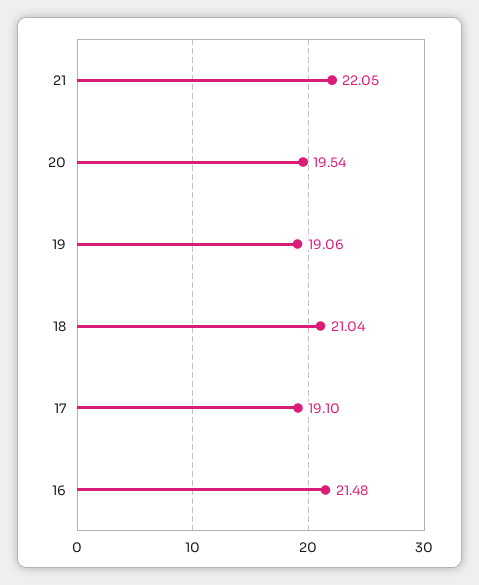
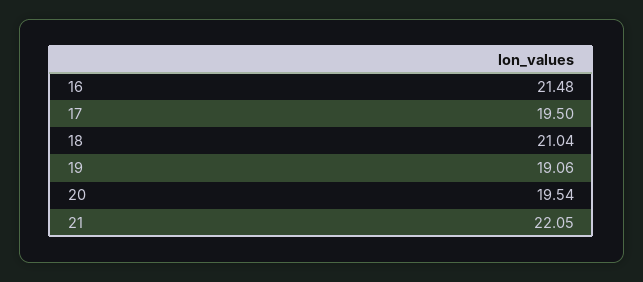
  {
    "21": 22.05,
    "20": 19.54,
    "19": 19.06,
    "18": 21.04,
-   "17": 19.1,
+   "17": 19.5,
    "16": 21.48
  }

